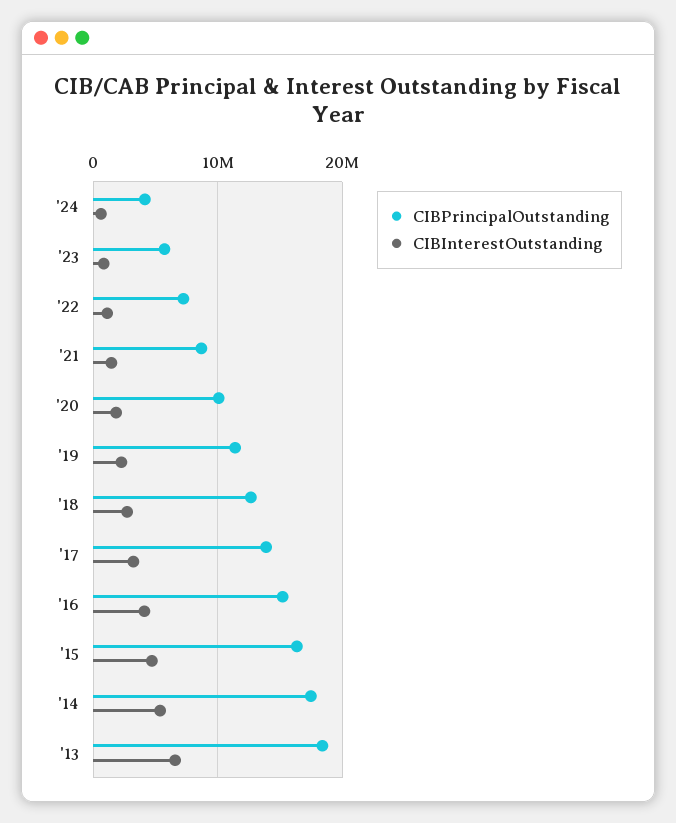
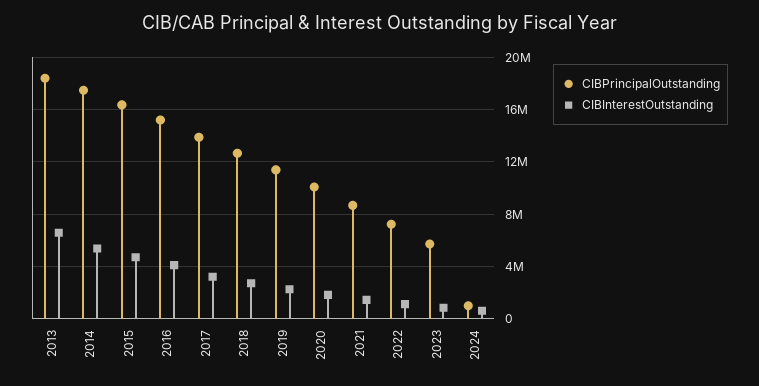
  {
    "CIBPrincipalOutstanding": {
-     "'24": 4000000,
+     "'24": 1000000,
      "'23": 5500000,
      "'22": 7000000,
      "'21": 8500000,
      "'20": 10000000,
      "'19": 11500000,
      "'18": 12500000,
      "'17": 14000000,
      "'16": 15000000,
      "'15": 16500000,
      "'14": 17500000,
      "'13": 18500000
    },
    "CIBInterestOutstanding": {
      "'24": 500000,
      "'23": 1000000,
      "'22": 1000000,
      "'21": 1500000,
      "'20": 2000000,
      "'19": 2500000,
      "'18": 2500000,
      "'17": 3000000,
      "'16": 4000000,
      "'15": 4500000,
      "'14": 5500000,
      "'13": 6500000
    }
  }

